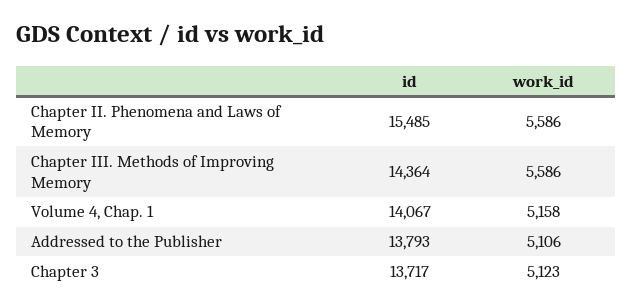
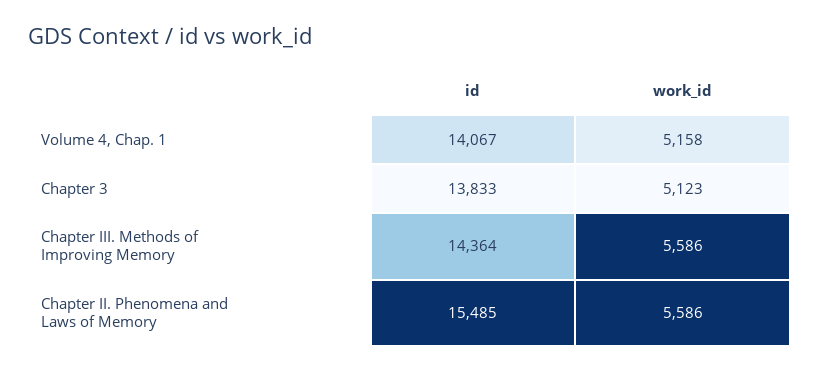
  {
    "id": {
      "Chapter II. Phenomena and Laws of Memory": 15485,
      "Chapter III. Methods of Improving Memory": 14364,
      "Volume 4, Chap. 1": 14067,
-     "Addressed to the Publisher": 13793,
-     "Chapter 3": 13717
+     "Chapter 3": 13833
    },
    "work_id": {
      "Chapter II. Phenomena and Laws of Memory": 5586,
      "Chapter III. Methods of Improving Memory": 5586,
      "Volume 4, Chap. 1": 5158,
-     "Addressed to the Publisher": 5106,
      "Chapter 3": 5123
    }
  }

